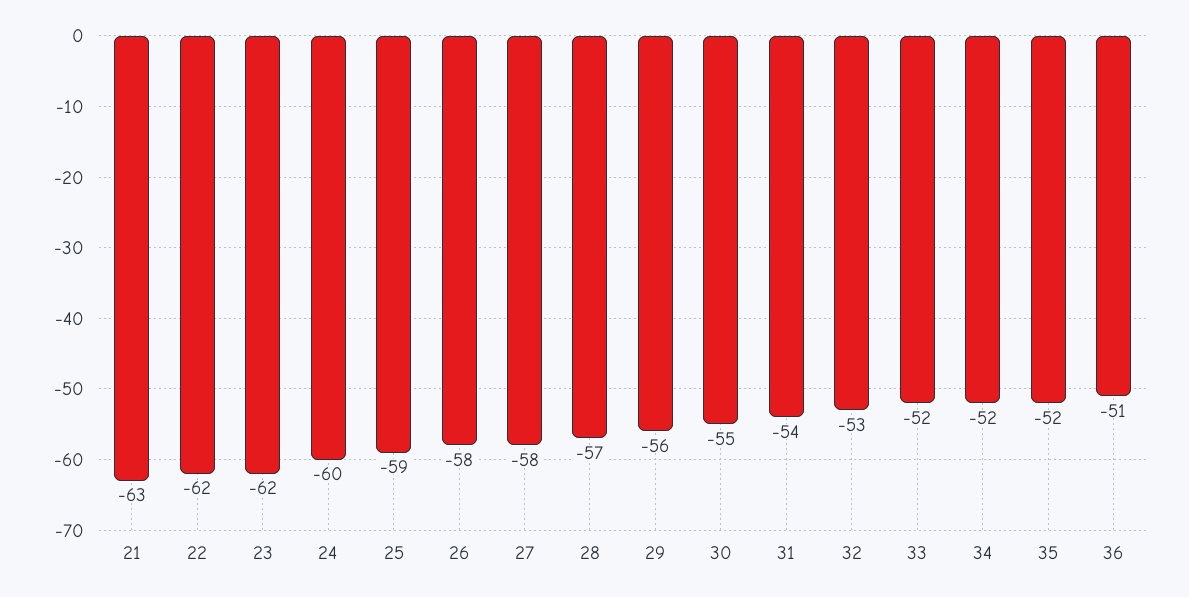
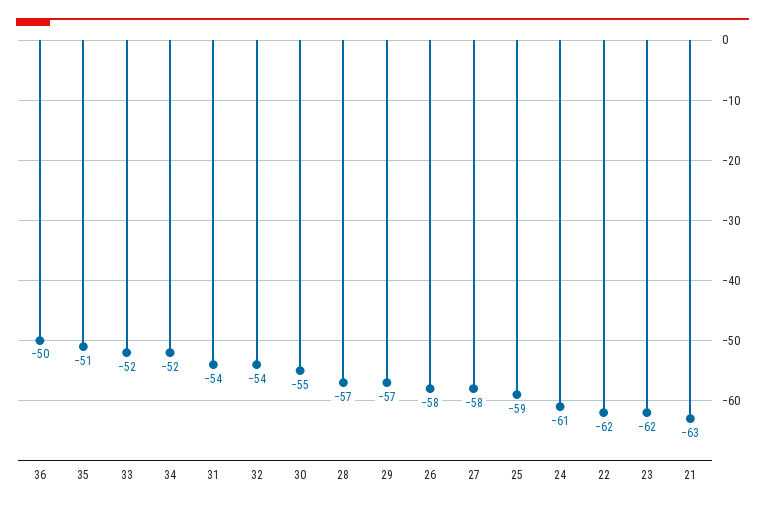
  {
    "21": -63,
    "22": -62,
    "23": -62,
-   "24": -60,
+   "24": -61,
    "25": -59,
    "26": -58,
    "27": -58,
    "28": -57,
-   "29": -56,
+   "29": -57,
    "30": -55,
    "31": -54,
-   "32": -53,
+   "32": -54,
    "33": -52,
    "34": -52,
-   "35": -52,
+   "35": -51,
-   "36": -51
+   "36": -50
  }

